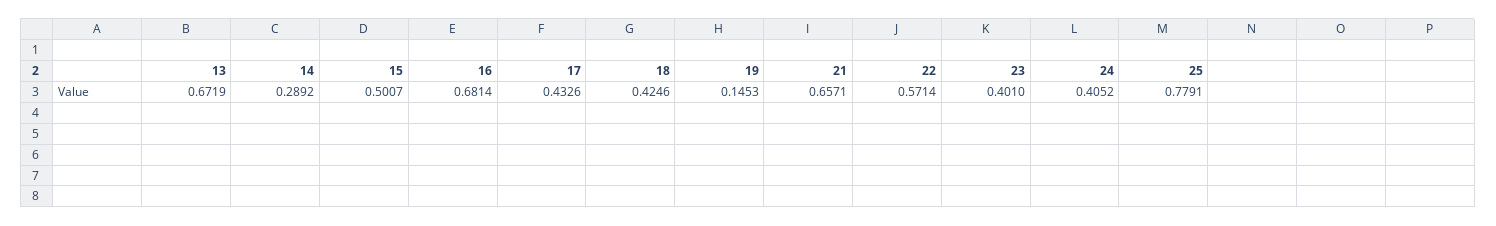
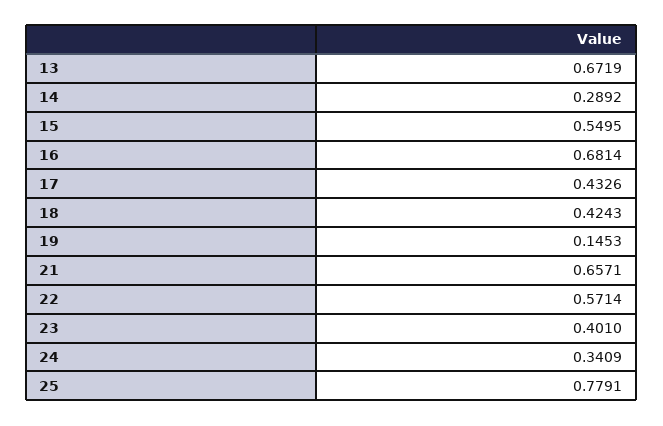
  {
    "13": 0.6719,
    "14": 0.2892,
-   "15": 0.5007,
+   "15": 0.5495,
    "16": 0.6814,
    "17": 0.4326,
-   "18": 0.4246,
+   "18": 0.4243,
    "19": 0.1453,
    "21": 0.6571,
    "22": 0.5714,
    "23": 0.401,
-   "24": 0.4052,
+   "24": 0.3409,
    "25": 0.7791
  }

